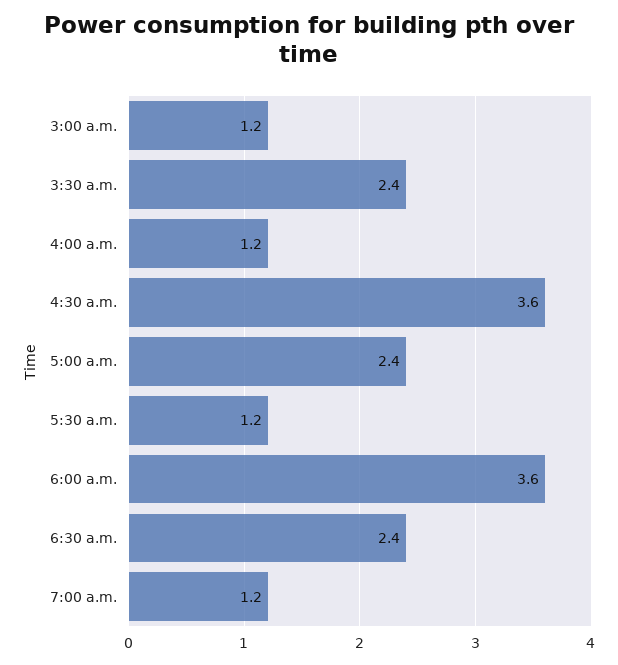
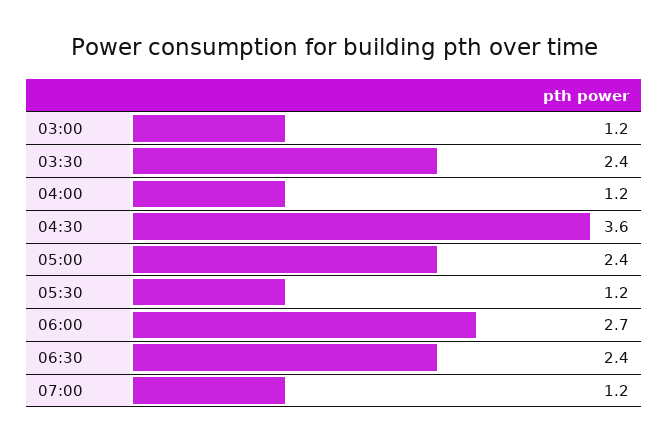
  {
    "3:00 a.m.": 1.2,
    "3:30 a.m.": 2.4,
    "4:00 a.m.": 1.2,
    "4:30 a.m.": 3.6,
    "5:00 a.m.": 2.4,
    "5:30 a.m.": 1.2,
-   "6:00 a.m.": 3.6,
+   "6:00 a.m.": 2.7,
    "6:30 a.m.": 2.4,
    "7:00 a.m.": 1.2
  }

